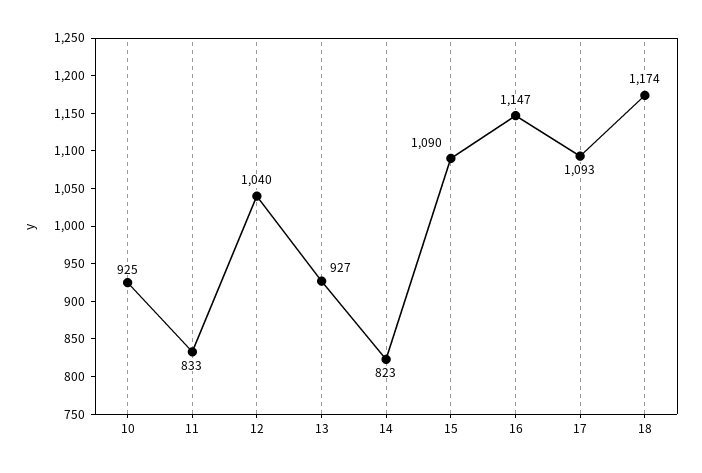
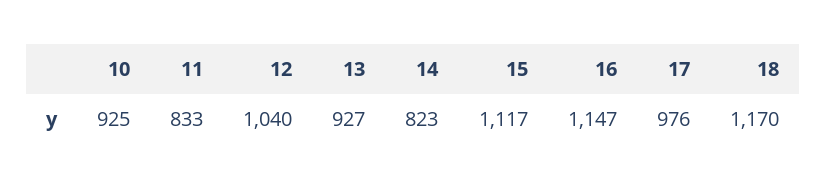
  {
    "10": 925,
    "11": 833,
    "12": 1040,
    "13": 927,
    "14": 823,
-   "15": 1090,
+   "15": 1117,
    "16": 1147,
-   "17": 1093,
+   "17": 976,
-   "18": 1174
+   "18": 1170
  }

